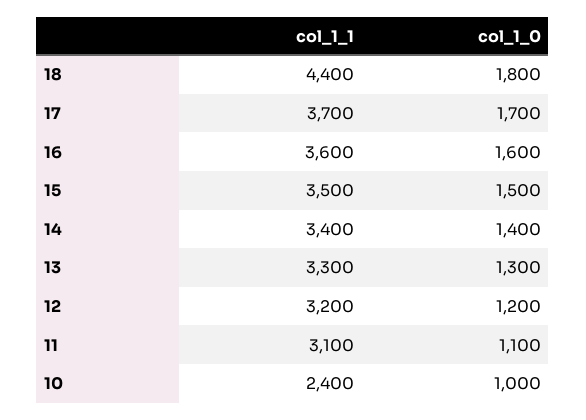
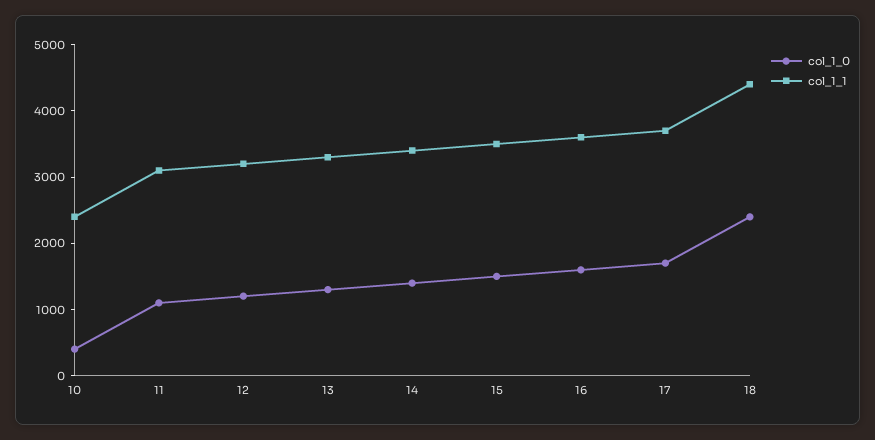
  {
    "col_1_1": {
      "18": 4400,
      "17": 3700,
      "16": 3600,
      "15": 3500,
      "14": 3400,
      "13": 3300,
      "12": 3200,
      "11": 3100,
      "10": 2400
    },
    "col_1_0": {
-     "18": 1800,
+     "18": 2400,
      "17": 1700,
      "16": 1600,
      "15": 1500,
      "14": 1400,
      "13": 1300,
      "12": 1200,
      "11": 1100,
-     "10": 1000
+     "10": 400
    }
  }

